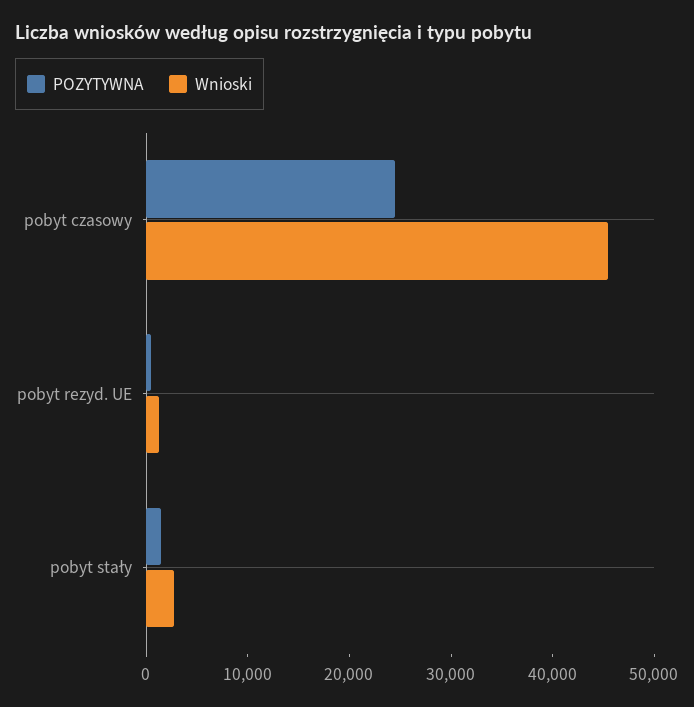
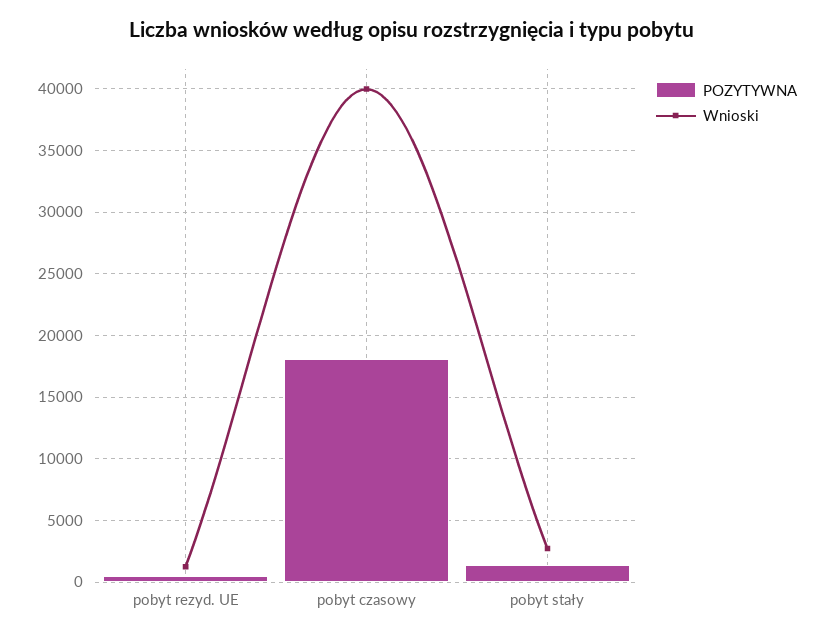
  {
    "POZYTYWNA": {
-     "pobyt czasowy": 24000,
+     "pobyt czasowy": 18000,
      "pobyt rezyd. UE": 500,
      "pobyt stały": 1500
    },
    "Wnioski": {
-     "pobyt czasowy": 46000,
+     "pobyt czasowy": 40000,
      "pobyt rezyd. UE": 1500,
      "pobyt stały": 2500
    }
  }

